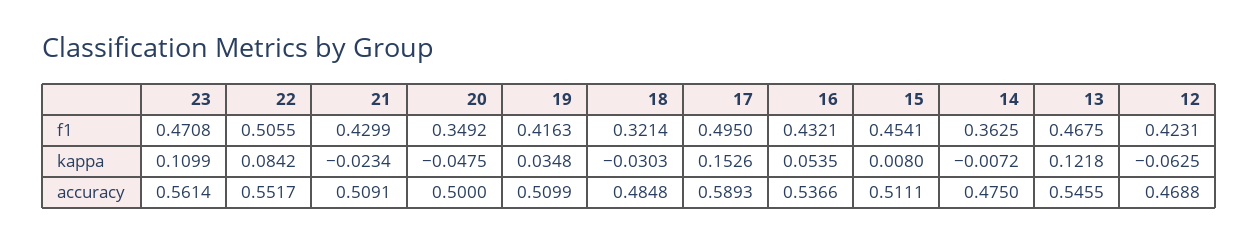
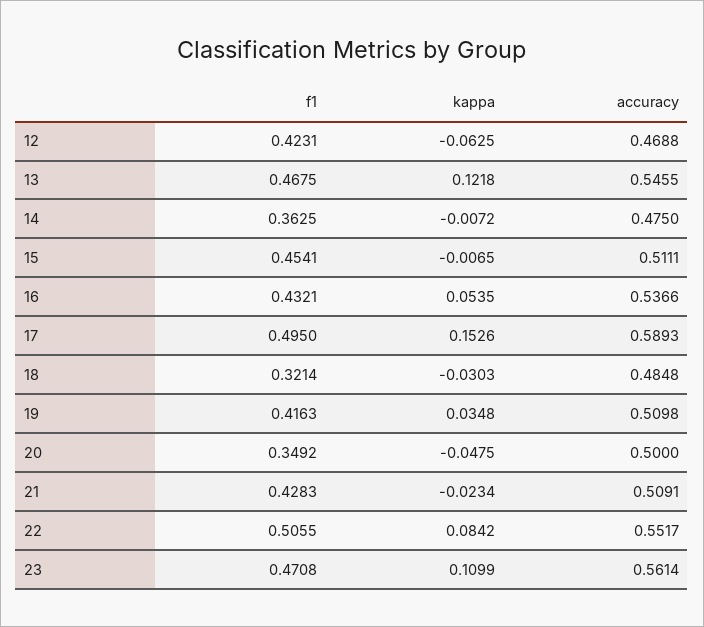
  {
    "23": {
      "f1": 0.4708,
      "kappa": 0.1099,
      "accuracy": 0.5614
    },
    "22": {
      "f1": 0.5055,
      "kappa": 0.0842,
      "accuracy": 0.5517
    },
    "21": {
-     "f1": 0.4299,
+     "f1": 0.4283,
      "kappa": -0.0234,
      "accuracy": 0.5091
    },
    "20": {
      "f1": 0.3492,
      "kappa": -0.0475,
      "accuracy": 0.5
    },
    "19": {
      "f1": 0.4163,
      "kappa": 0.0348,
-     "accuracy": 0.5099
+     "accuracy": 0.5098
    },
    "18": {
      "f1": 0.3214,
      "kappa": -0.0303,
      "accuracy": 0.4848
    },
    "17": {
      "f1": 0.495,
      "kappa": 0.1526,
      "accuracy": 0.5893
    },
    "16": {
      "f1": 0.4321,
      "kappa": 0.0535,
      "accuracy": 0.5366
    },
    "15": {
      "f1": 0.4541,
-     "kappa": 0.008,
+     "kappa": -0.0065,
      "accuracy": 0.5111
    },
    "14": {
      "f1": 0.3625,
      "kappa": -0.0072,
      "accuracy": 0.475
    },
    "13": {
      "f1": 0.4675,
      "kappa": 0.1218,
      "accuracy": 0.5455
    },
    "12": {
      "f1": 0.4231,
      "kappa": -0.0625,
      "accuracy": 0.4688
    }
  }

